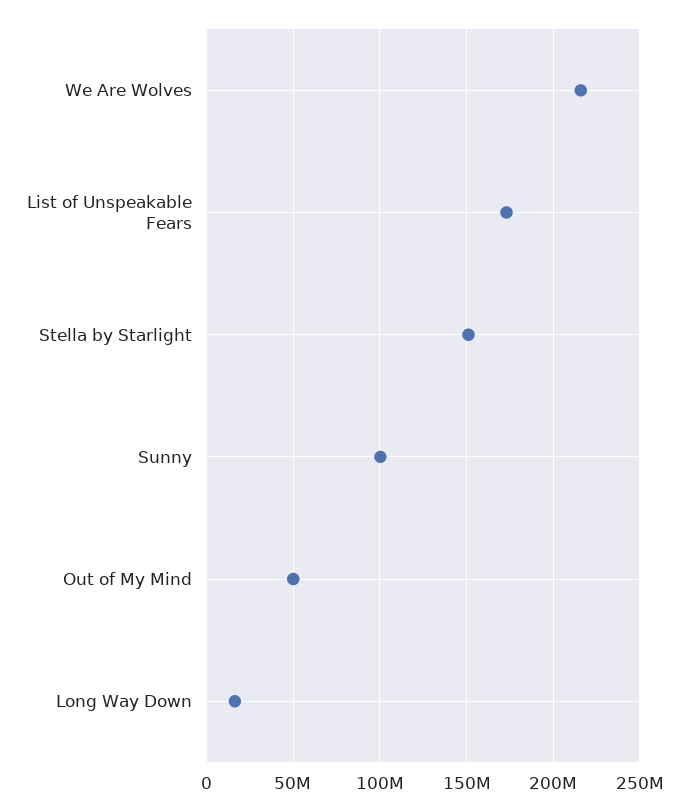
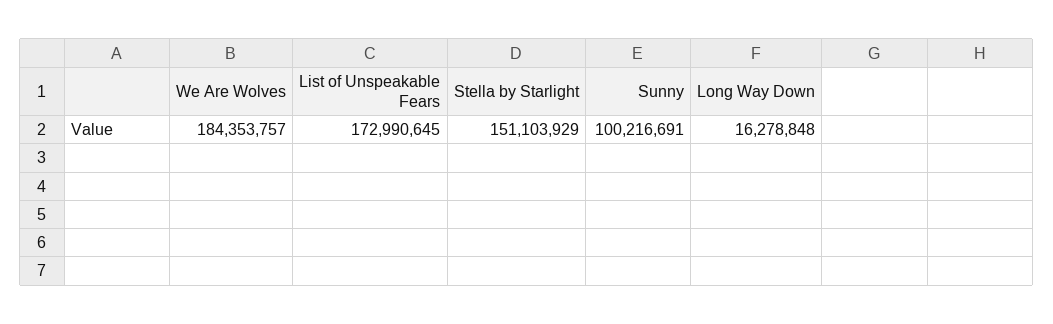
  {
-   "We Are Wolves": 215000000,
+   "We Are Wolves": 184353757,
    "List of Unspeakable Fears": 172990645,
    "Stella by Starlight": 151103929,
    "Sunny": 100216691,
-   "Out of My Mind": 50000000,
    "Long Way Down": 16278848
  }

